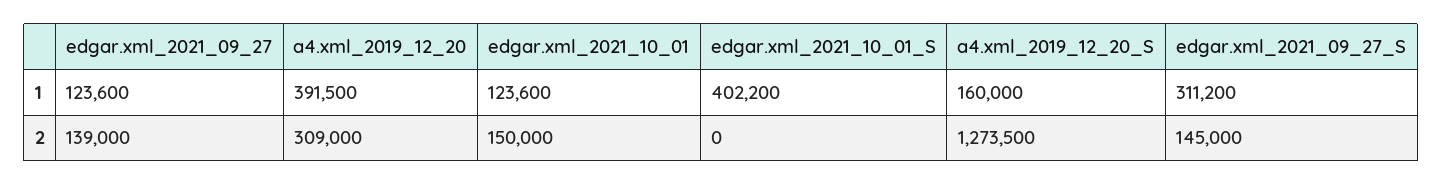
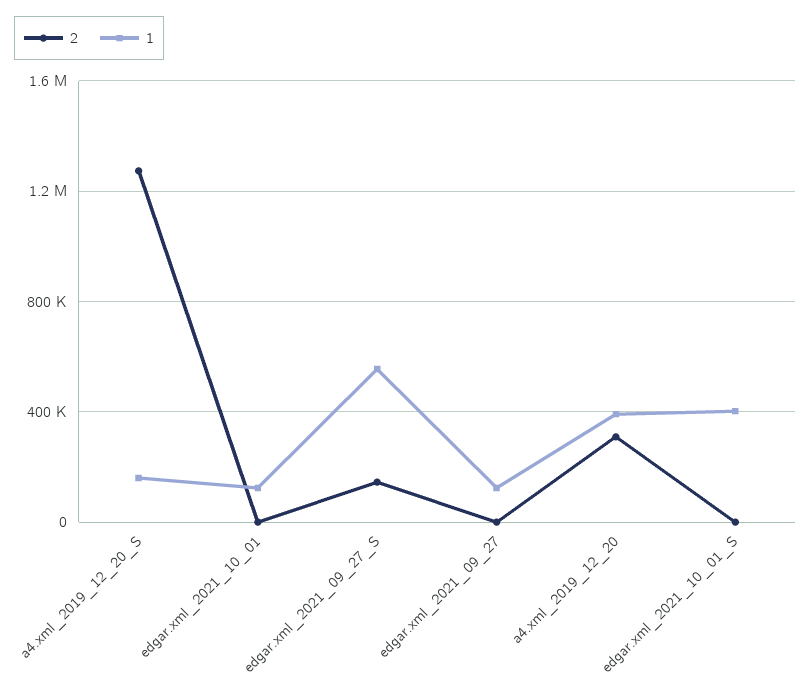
  {
    "1": {
      "edgar.xml_2021_09_27": 123600,
      "a4.xml_2019_12_20": 391500,
      "edgar.xml_2021_10_01": 123600,
      "edgar.xml_2021_10_01_S": 402200,
      "a4.xml_2019_12_20_S": 160000,
-     "edgar.xml_2021_09_27_S": 311200
+     "edgar.xml_2021_09_27_S": 550000
    },
    "2": {
-     "edgar.xml_2021_09_27": 139000,
+     "edgar.xml_2021_09_27": 0,
      "a4.xml_2019_12_20": 309000,
-     "edgar.xml_2021_10_01": 150000,
+     "edgar.xml_2021_10_01": 0,
      "edgar.xml_2021_10_01_S": 0,
      "a4.xml_2019_12_20_S": 1273500,
      "edgar.xml_2021_09_27_S": 145000
    }
  }

